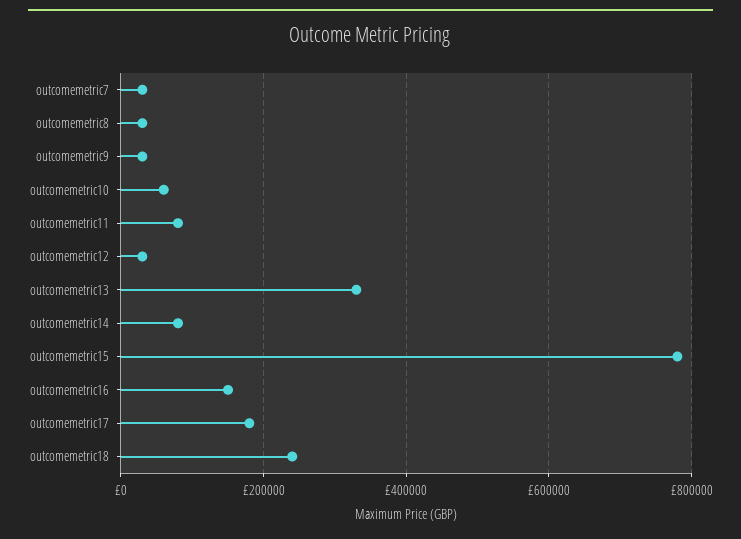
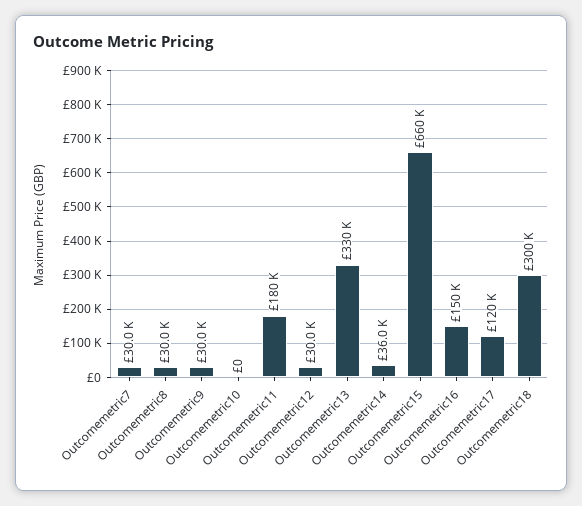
  {
    "outcomemetric7": 30000,
    "outcomemetric8": 30000,
    "outcomemetric9": 30000,
-   "outcomemetric10": 60000,
+   "outcomemetric10": 0,
-   "outcomemetric11": 80000,
+   "outcomemetric11": 180000,
    "outcomemetric12": 30000,
    "outcomemetric13": 330000,
-   "outcomemetric14": 80000,
+   "outcomemetric14": 36000,
-   "outcomemetric15": 780000,
+   "outcomemetric15": 660000,
    "outcomemetric16": 150000,
-   "outcomemetric17": 180000,
+   "outcomemetric17": 120000,
-   "outcomemetric18": 240000
+   "outcomemetric18": 300000
  }

